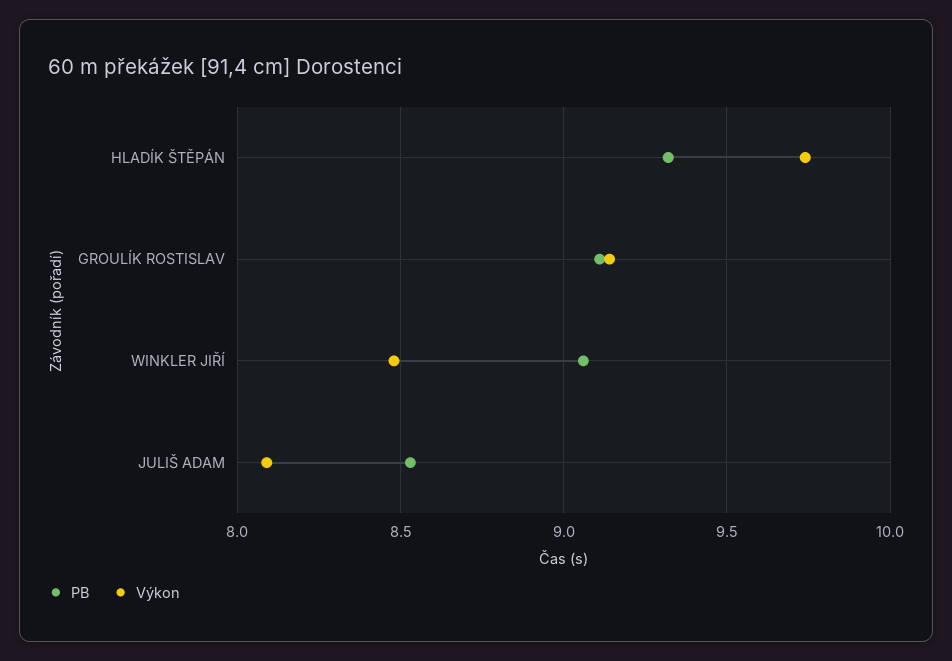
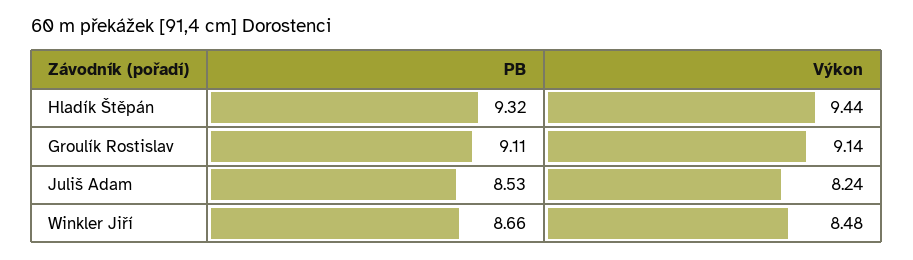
  {
    "PB": {
      "HLADÍK ŠTĚPÁN": 9.32,
      "GROULÍK ROSTISLAV": 9.11,
-     "WINKLER JIŘÍ": 9.05,
+     "WINKLER JIŘÍ": 8.66,
      "JULIŠ ADAM": 8.53
    },
    "Výkon": {
-     "HLADÍK ŠTĚPÁN": 9.75,
+     "HLADÍK ŠTĚPÁN": 9.44,
      "GROULÍK ROSTISLAV": 9.14,
      "WINKLER JIŘÍ": 8.48,
-     "JULIŠ ADAM": 8.1
+     "JULIŠ ADAM": 8.24
    }
  }

